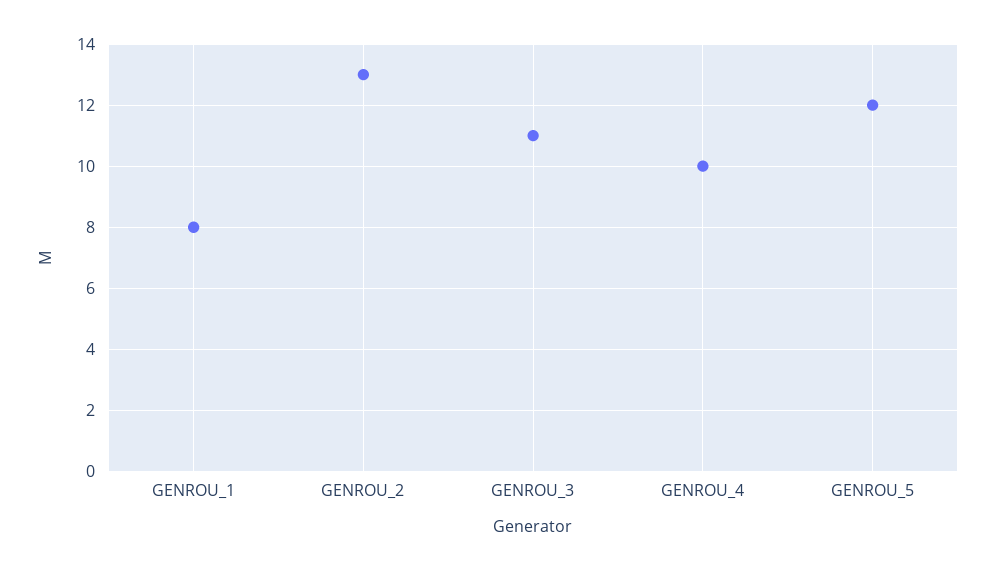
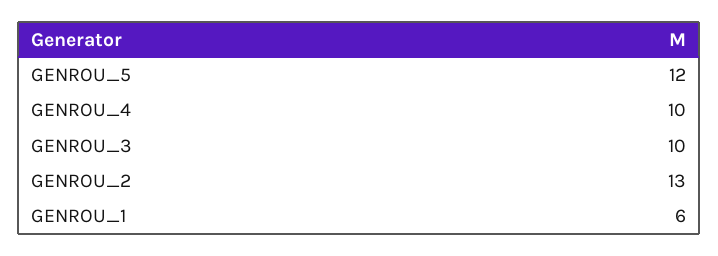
  {
-   "GENROU_1": 8,
+   "GENROU_1": 6,
    "GENROU_2": 13,
-   "GENROU_3": 11,
+   "GENROU_3": 10,
    "GENROU_4": 10,
    "GENROU_5": 12
  }

